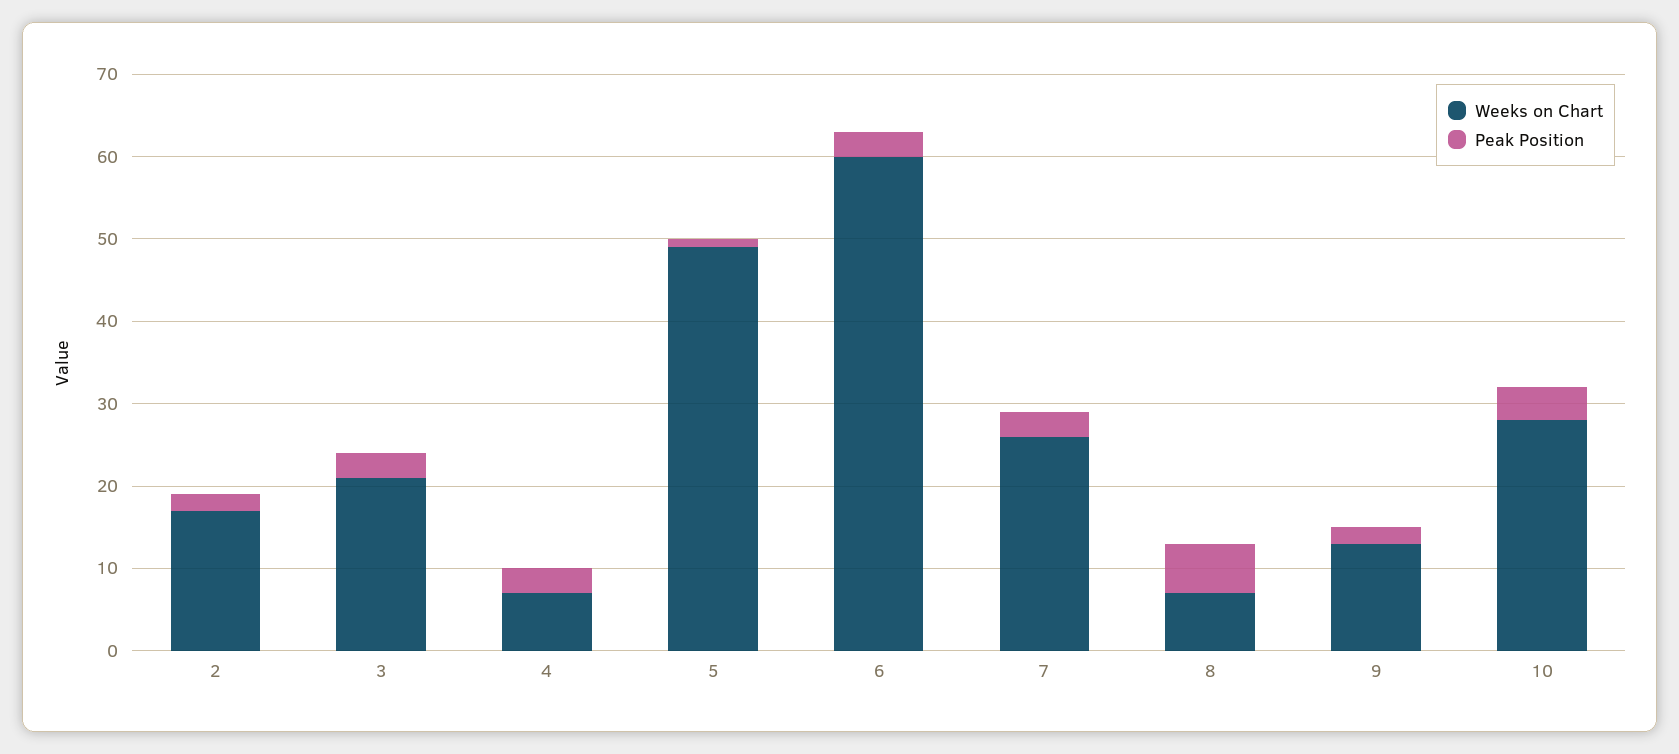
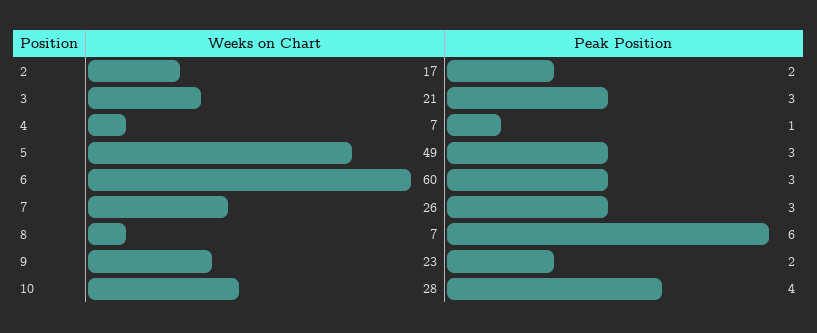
  {
    "Weeks on Chart": {
      "2": 17,
      "3": 21,
      "4": 7,
      "5": 49,
      "6": 60,
      "7": 26,
      "8": 7,
-     "9": 13,
+     "9": 23,
      "10": 28
    },
    "Peak Position": {
      "2": 2,
      "3": 3,
-     "4": 3,
+     "4": 1,
-     "5": 1,
+     "5": 3,
      "6": 3,
      "7": 3,
      "8": 6,
      "9": 2,
      "10": 4
    }
  }

